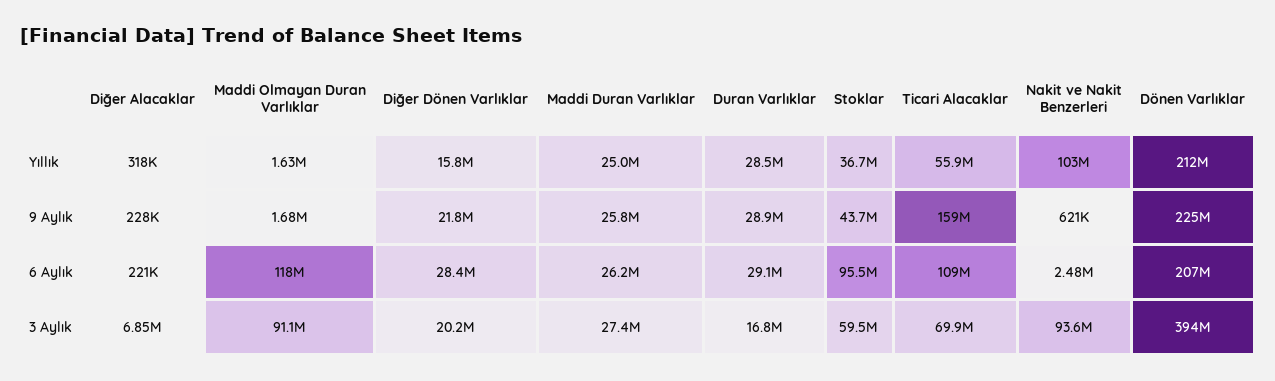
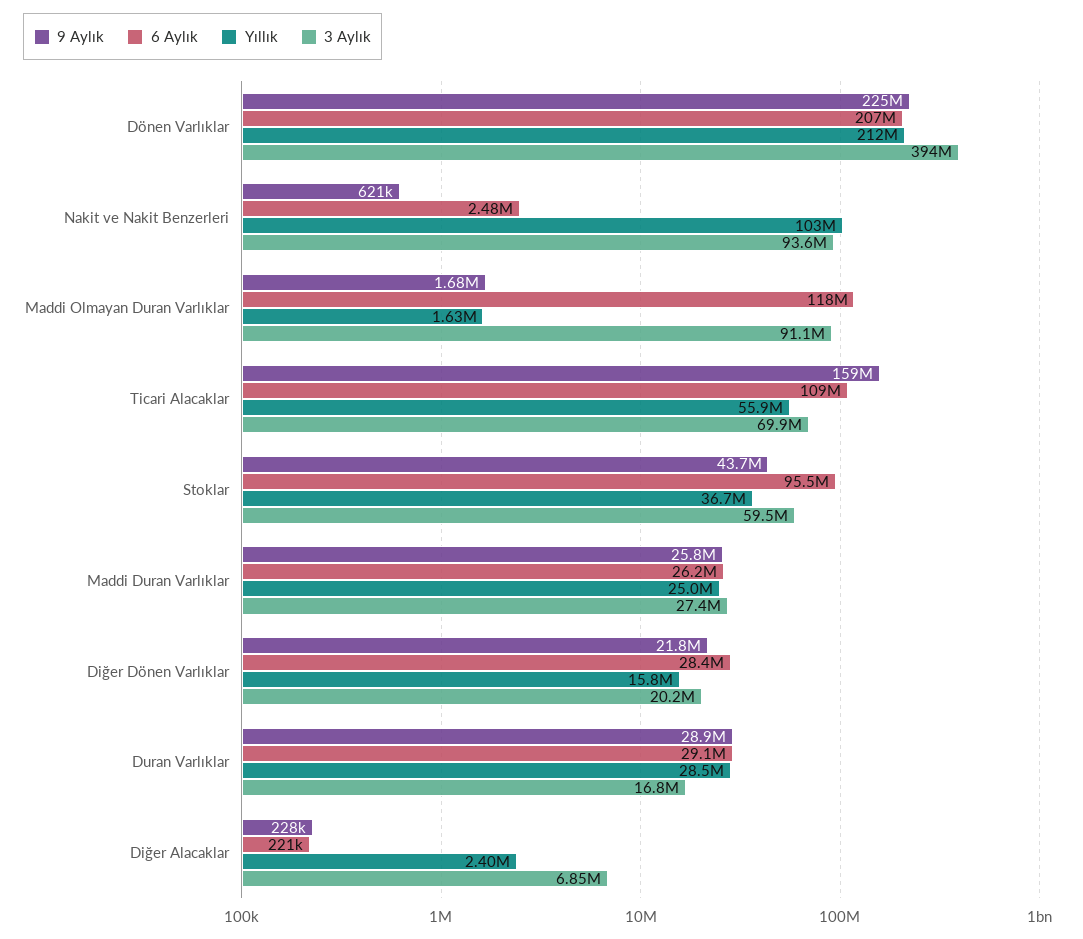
  {
    "Yıllık": {
-     "Diğer Alacaklar": 318000,
+     "Diğer Alacaklar": 2400000,
      "Maddi Olmayan Duran Varlıklar": 1630000,
      "Diğer Dönen Varlıklar": 15800000,
      "Maddi Duran Varlıklar": 25000000,
      "Duran Varlıklar": 28500000,
      "Stoklar": 36700000,
      "Ticari Alacaklar": 55900000,
      "Nakit ve Nakit Benzerleri": 103000000,
      "Dönen Varlıklar": 212000000
    },
    "9 Aylık": {
      "Diğer Alacaklar": 228000,
      "Maddi Olmayan Duran Varlıklar": 1680000,
      "Diğer Dönen Varlıklar": 21800000,
      "Maddi Duran Varlıklar": 25800000,
      "Duran Varlıklar": 28900000,
      "Stoklar": 43700000,
      "Ticari Alacaklar": 159000000,
      "Nakit ve Nakit Benzerleri": 621000,
      "Dönen Varlıklar": 225000000
    },
    "6 Aylık": {
      "Diğer Alacaklar": 221000,
      "Maddi Olmayan Duran Varlıklar": 118000000,
      "Diğer Dönen Varlıklar": 28400000,
      "Maddi Duran Varlıklar": 26200000,
      "Duran Varlıklar": 29100000,
      "Stoklar": 95500000,
      "Ticari Alacaklar": 109000000,
      "Nakit ve Nakit Benzerleri": 2480000,
      "Dönen Varlıklar": 207000000
    },
    "3 Aylık": {
      "Diğer Alacaklar": 6850000,
      "Maddi Olmayan Duran Varlıklar": 91100000,
      "Diğer Dönen Varlıklar": 20200000,
      "Maddi Duran Varlıklar": 27400000,
      "Duran Varlıklar": 16800000,
      "Stoklar": 59500000,
      "Ticari Alacaklar": 69900000,
      "Nakit ve Nakit Benzerleri": 93600000,
      "Dönen Varlıklar": 394000000
    }
  }

